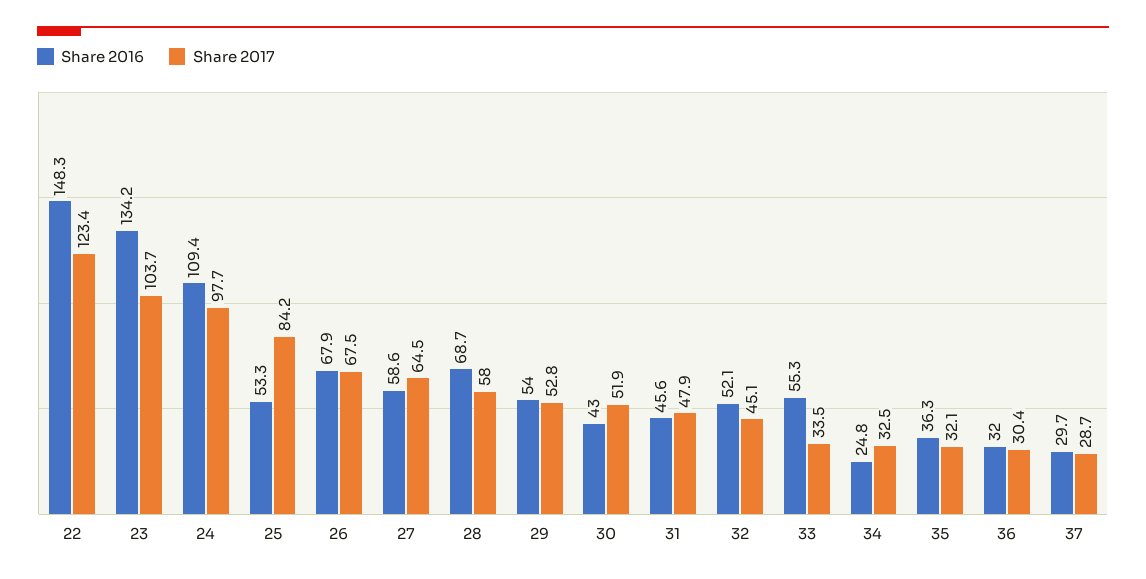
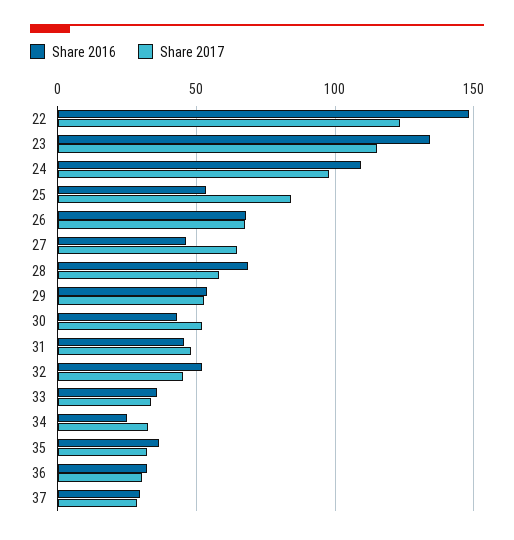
  {
    "Share 2016": {
      "22": 148.3,
      "23": 134.2,
      "24": 109.4,
      "25": 53.3,
      "26": 67.9,
-     "27": 58.6,
+     "27": 45,
      "28": 68.7,
      "29": 54,
      "30": 43,
      "31": 45.6,
      "32": 52.1,
-     "33": 55.3,
+     "33": 35,
      "34": 24.8,
      "35": 36.3,
      "36": 32,
      "37": 29.7
    },
    "Share 2017": {
      "22": 123.4,
-     "23": 103.7,
+     "23": 115,
      "24": 97.7,
      "25": 84.2,
      "26": 67.5,
      "27": 64.5,
      "28": 58,
      "29": 52.8,
      "30": 51.9,
      "31": 47.9,
      "32": 45.1,
      "33": 33.5,
      "34": 32.5,
      "35": 32.1,
      "36": 30.4,
      "37": 28.7
    }
  }

